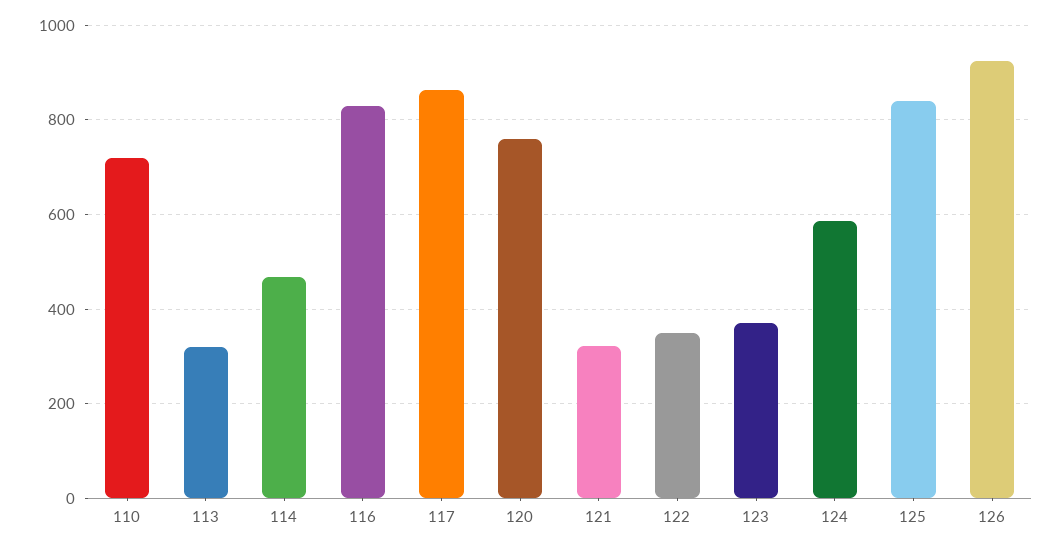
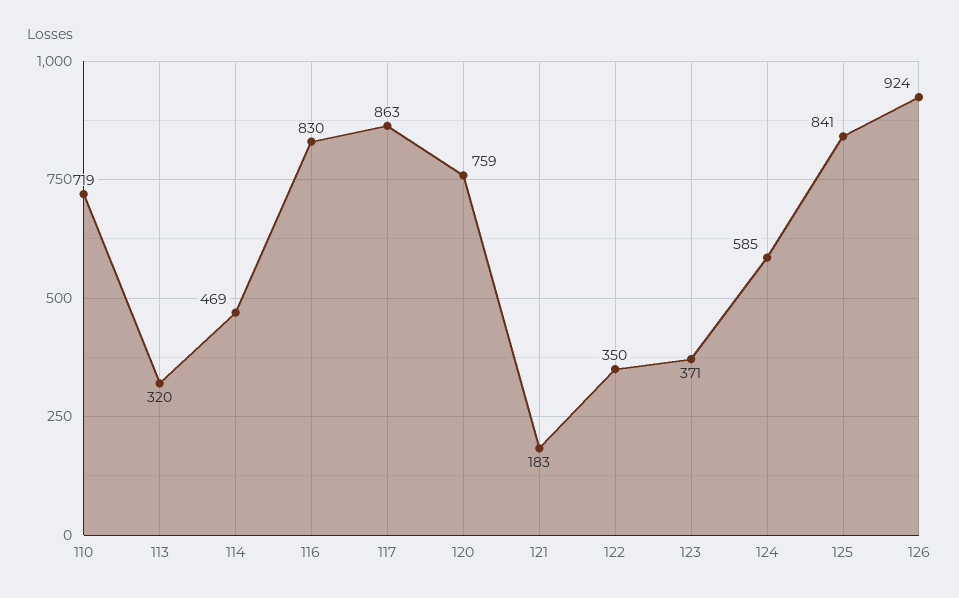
  {
    "110": 719,
    "113": 320,
    "114": 469,
    "116": 830,
    "117": 863,
    "120": 759,
-   "121": 320,
+   "121": 183,
    "122": 350,
    "123": 371,
    "124": 585,
    "125": 841,
    "126": 924
  }

